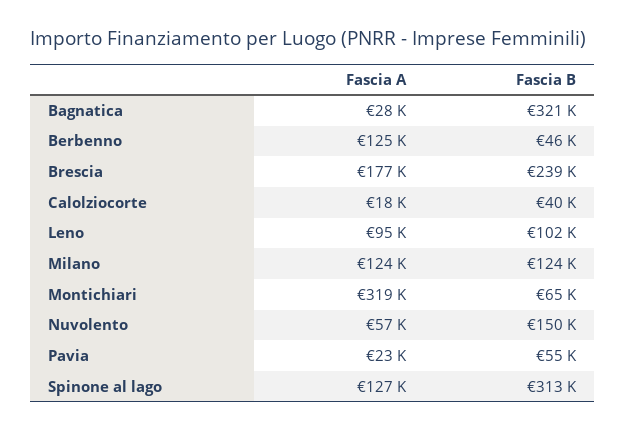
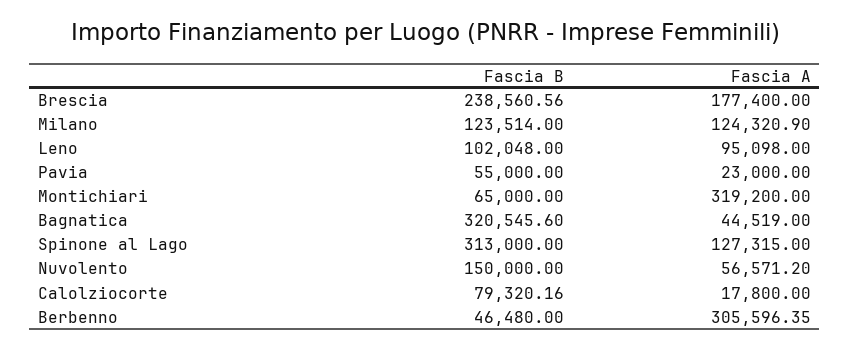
  {
    "Fascia A": {
-     "Bagnatica": 28000,
+     "Bagnatica": 44519,
-     "Berbenno": 125000,
+     "Berbenno": 305596.35,
      "Brescia": 177400,
      "Calolziocorte": 17800,
      "Leno": 95098,
      "Milano": 124320.9,
      "Montichiari": 319200,
      "Nuvolento": 56571.2,
      "Pavia": 23000,
      "Spinone al lago": 127315
    },
    "Fascia B": {
      "Bagnatica": 320545.6,
      "Berbenno": 46480,
      "Brescia": 238560.56,
-     "Calolziocorte": 40000,
+     "Calolziocorte": 79320.16,
      "Leno": 102048,
      "Milano": 123514,
      "Montichiari": 65000,
      "Nuvolento": 150000,
      "Pavia": 55000,
      "Spinone al lago": 313000
    }
  }

